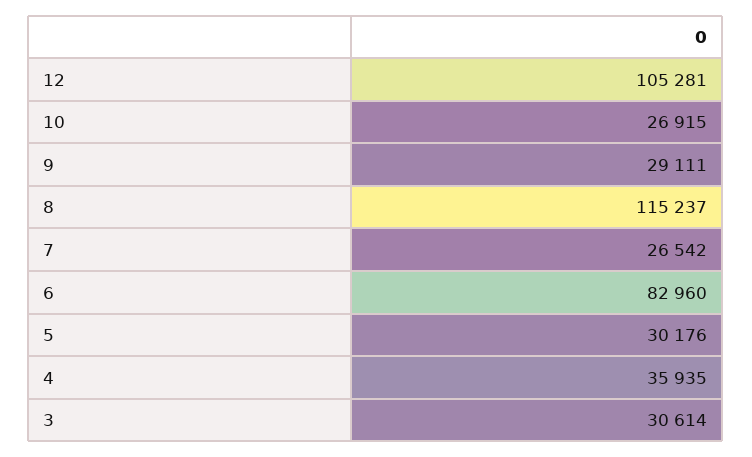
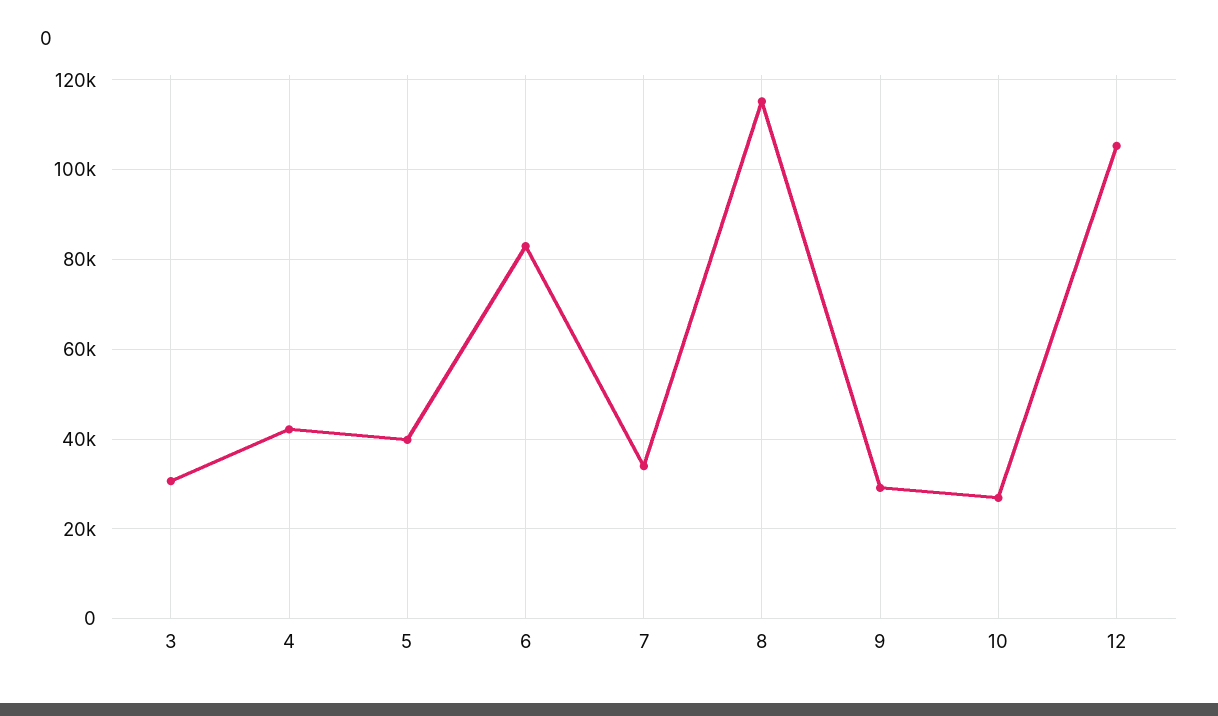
  {
    "12": 105281,
    "10": 26915,
    "9": 29111,
    "8": 115237,
-   "7": 26542,
+   "7": 34000,
    "6": 82960,
-   "5": 30176,
+   "5": 40000,
-   "4": 35935,
+   "4": 42000,
    "3": 30614
  }

